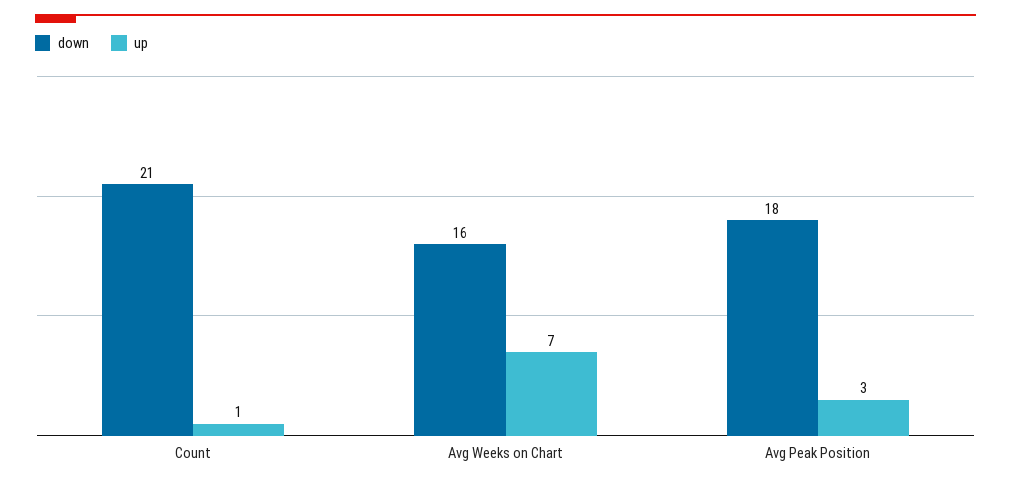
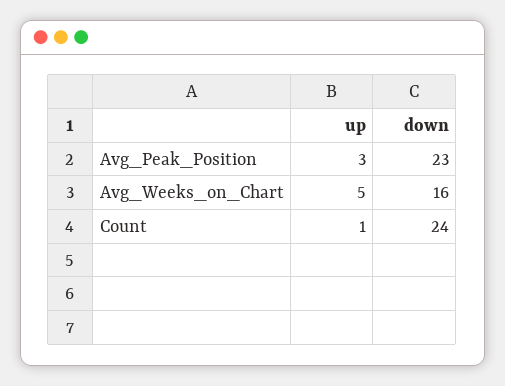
  {
    "down": {
-     "Count": 21,
+     "Count": 24,
      "Avg Weeks on Chart": 16,
-     "Avg Peak Position": 18
+     "Avg Peak Position": 23
    },
    "up": {
      "Count": 1,
-     "Avg Weeks on Chart": 7,
+     "Avg Weeks on Chart": 5,
      "Avg Peak Position": 3
    }
  }

